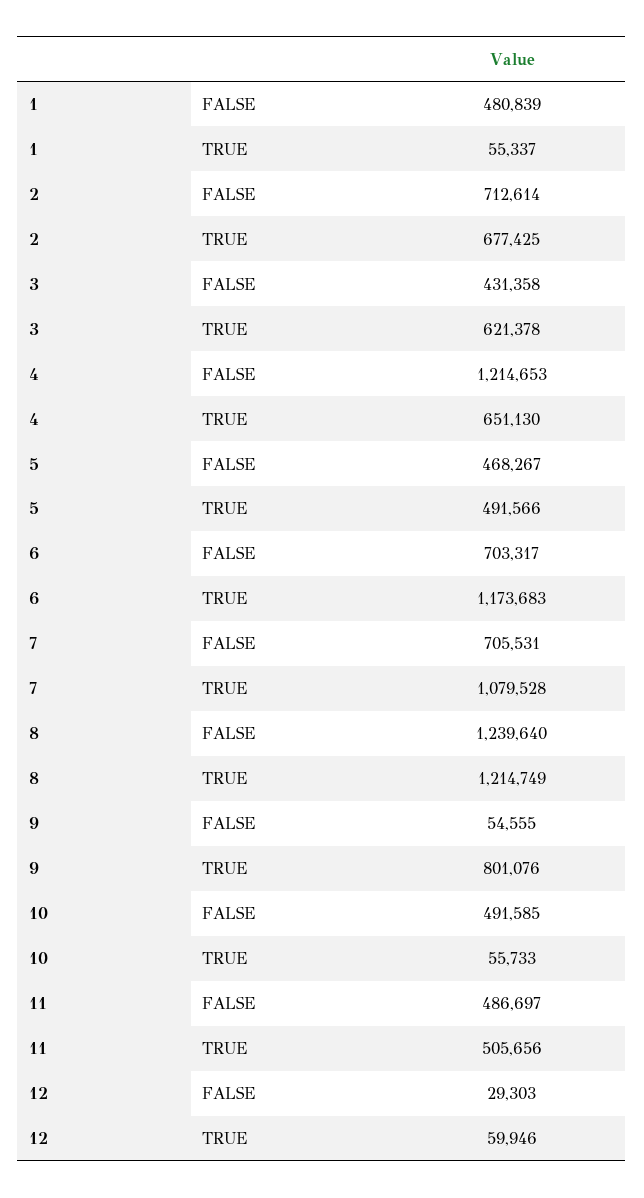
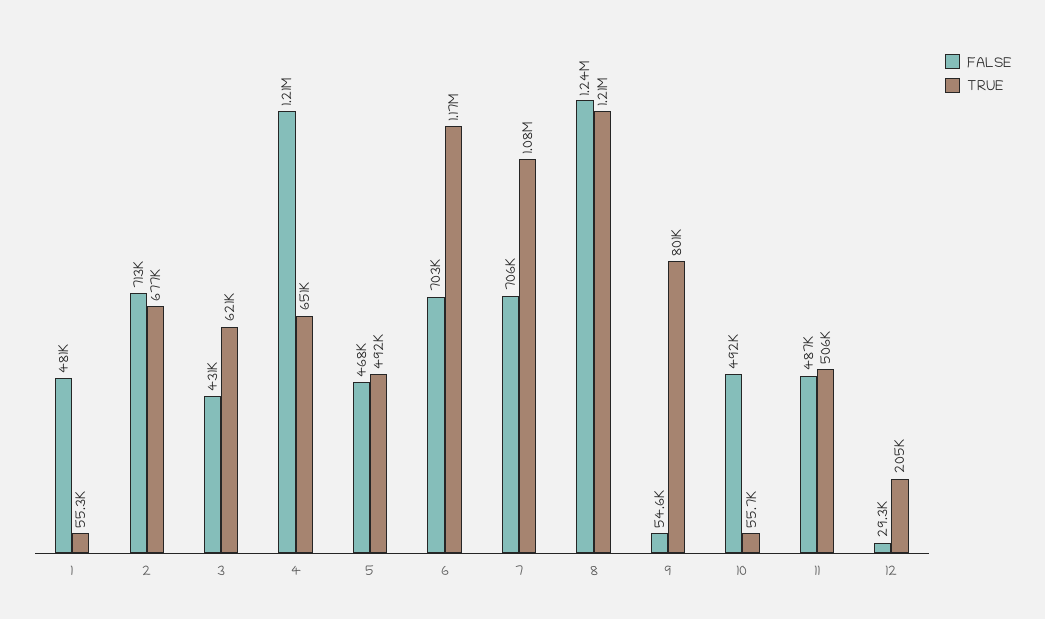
  {
    "FALSE": {
      "1": 480839,
      "2": 712614,
      "3": 431358,
      "4": 1214653,
      "5": 468267,
      "6": 703317,
      "7": 705531,
      "8": 1239640,
      "9": 54555,
      "10": 491585,
      "11": 486697,
      "12": 29303
    },
    "TRUE": {
      "1": 55337,
      "2": 677425,
      "3": 621378,
      "4": 651130,
      "5": 491566,
      "6": 1173683,
      "7": 1079528,
      "8": 1214749,
      "9": 801076,
      "10": 55733,
      "11": 505656,
-     "12": 59946
+     "12": 205000
    }
  }

